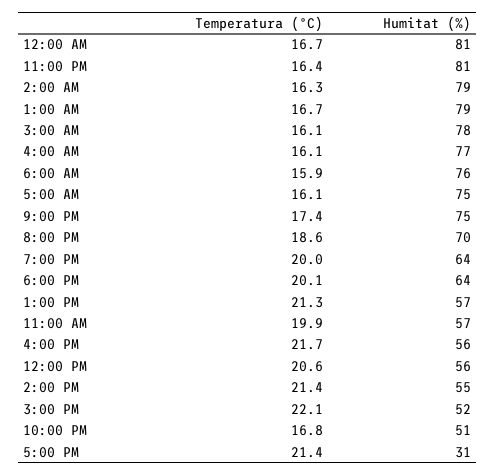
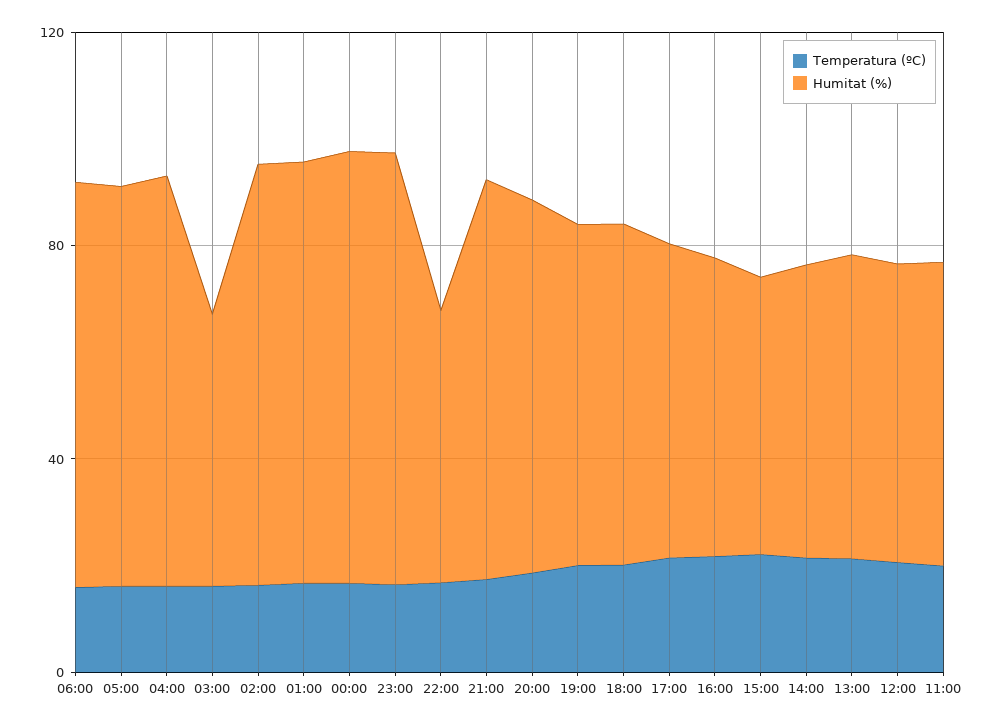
  {
    "Temperatura (ºC)": {
      "12:00 AM": 16.7,
      "11:00 PM": 16.4,
      "2:00 AM": 16.3,
      "1:00 AM": 16.7,
      "3:00 AM": 16.1,
      "4:00 AM": 16.1,
      "6:00 AM": 15.9,
      "5:00 AM": 16.1,
      "9:00 PM": 17.4,
      "8:00 PM": 18.6,
      "7:00 PM": 20,
      "6:00 PM": 20.1,
      "1:00 PM": 21.3,
      "11:00 AM": 19.9,
      "4:00 PM": 21.7,
      "12:00 PM": 20.6,
      "2:00 PM": 21.4,
      "3:00 PM": 22.1,
      "10:00 PM": 16.8,
      "5:00 PM": 21.4
    },
    "Humitat (%)": {
      "12:00 AM": 81,
      "11:00 PM": 81,
      "2:00 AM": 79,
      "1:00 AM": 79,
-     "3:00 AM": 78,
+     "3:00 AM": 50,
      "4:00 AM": 77,
      "6:00 AM": 76,
      "5:00 AM": 75,
      "9:00 PM": 75,
      "8:00 PM": 70,
      "7:00 PM": 64,
      "6:00 PM": 64,
      "1:00 PM": 57,
      "11:00 AM": 57,
      "4:00 PM": 56,
      "12:00 PM": 56,
      "2:00 PM": 55,
      "3:00 PM": 52,
      "10:00 PM": 51,
-     "5:00 PM": 31
+     "5:00 PM": 60
    }
  }

